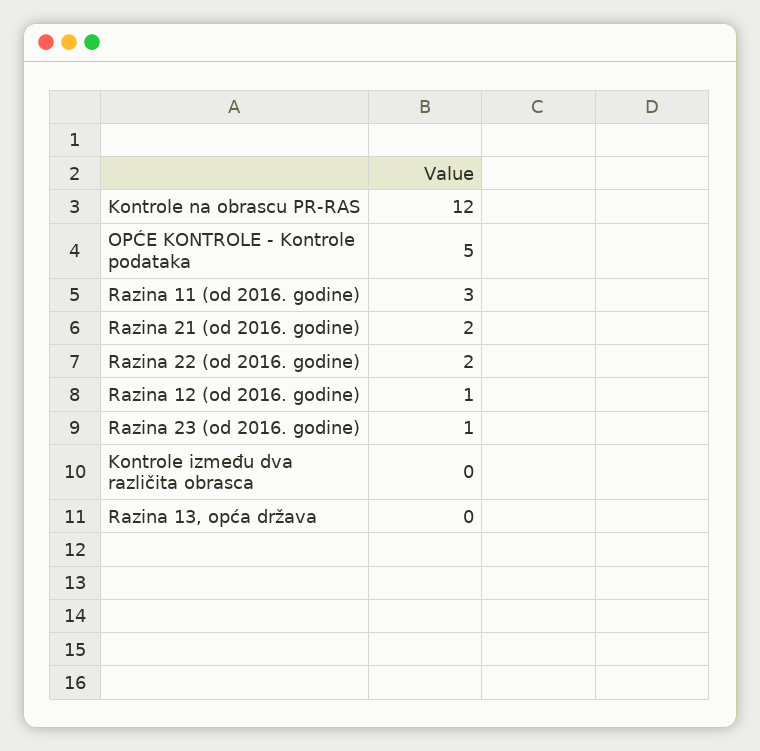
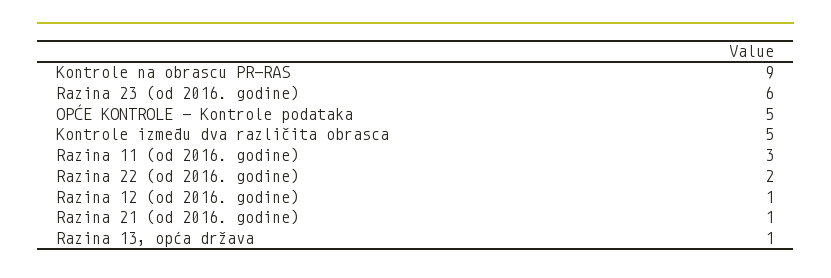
  {
-   "Kontrole na obrascu PR-RAS": 12,
+   "Kontrole na obrascu PR-RAS": 9,
    "OPĆE KONTROLE - Kontrole podataka": 5,
    "Razina 11 (od 2016. godine)": 3,
-   "Razina 21 (od 2016. godine)": 2,
+   "Razina 21 (od 2016. godine)": 1,
    "Razina 22 (od 2016. godine)": 2,
    "Razina 12 (od 2016. godine)": 1,
-   "Razina 23 (od 2016. godine)": 1,
+   "Razina 23 (od 2016. godine)": 6,
-   "Kontrole između dva različita obrasca": 0,
+   "Kontrole između dva različita obrasca": 5,
-   "Razina 13, opća država": 0
+   "Razina 13, opća država": 1
  }

